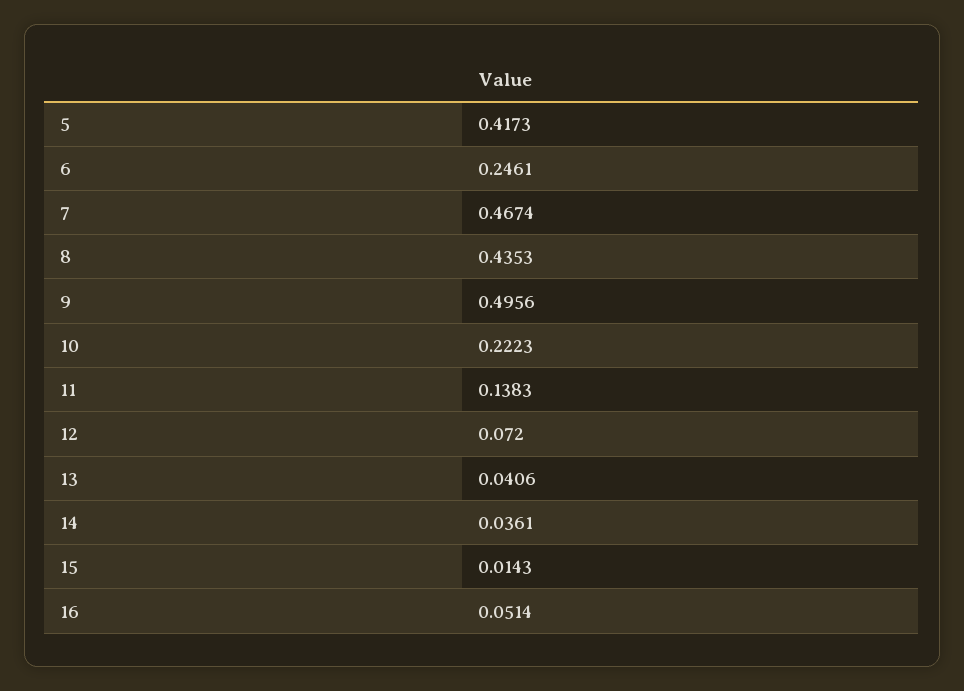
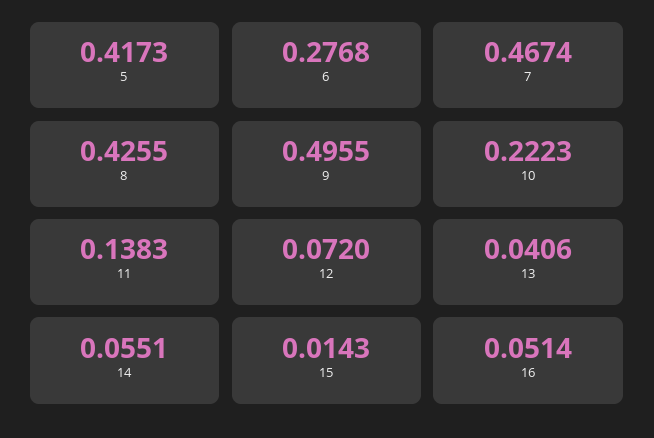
  {
    "5": 0.4173,
-   "6": 0.2461,
+   "6": 0.2768,
    "7": 0.4674,
-   "8": 0.4353,
+   "8": 0.4255,
-   "9": 0.4956,
+   "9": 0.4955,
    "10": 0.2223,
    "11": 0.1383,
    "12": 0.072,
    "13": 0.0406,
-   "14": 0.0361,
+   "14": 0.0551,
    "15": 0.0143,
    "16": 0.0514
  }

